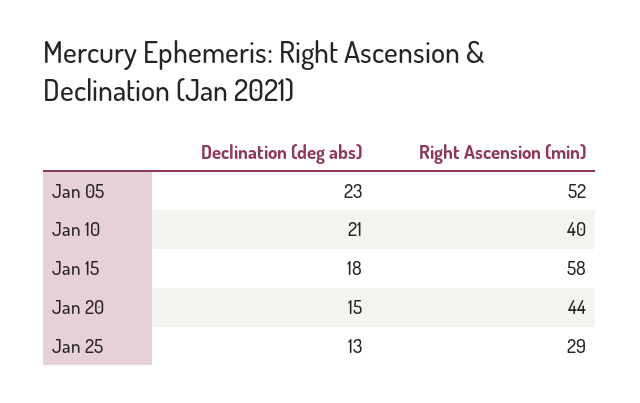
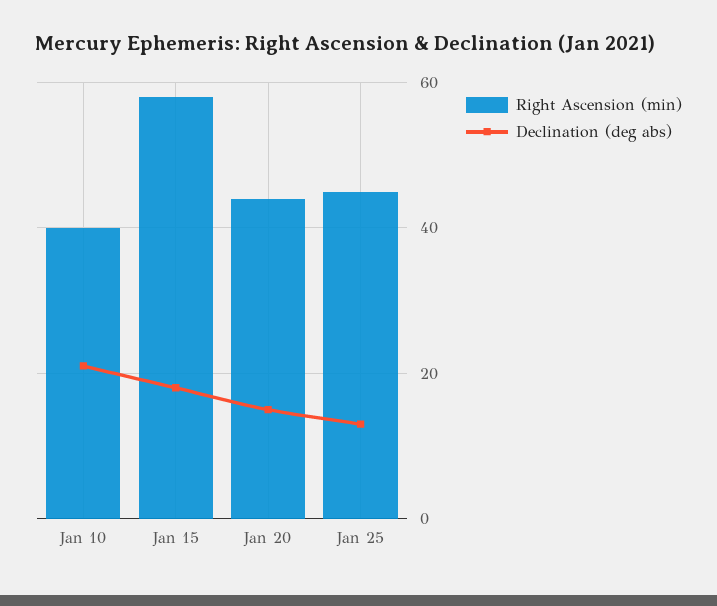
  {
    "Declination (deg abs)": {
-     "Jan 05": 23,
      "Jan 10": 21,
      "Jan 15": 18,
      "Jan 20": 15,
      "Jan 25": 13
    },
    "Right Ascension (min)": {
-     "Jan 05": 52,
      "Jan 10": 40,
      "Jan 15": 58,
      "Jan 20": 44,
-     "Jan 25": 29
+     "Jan 25": 45
    }
  }

